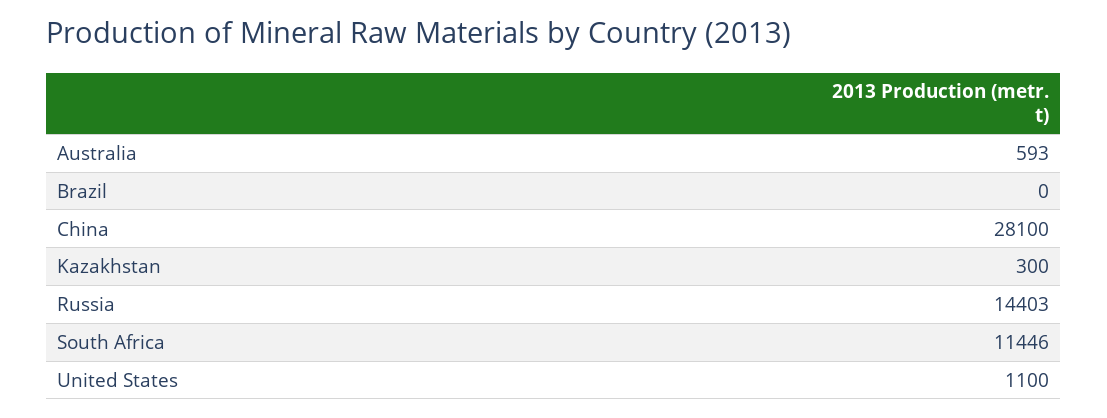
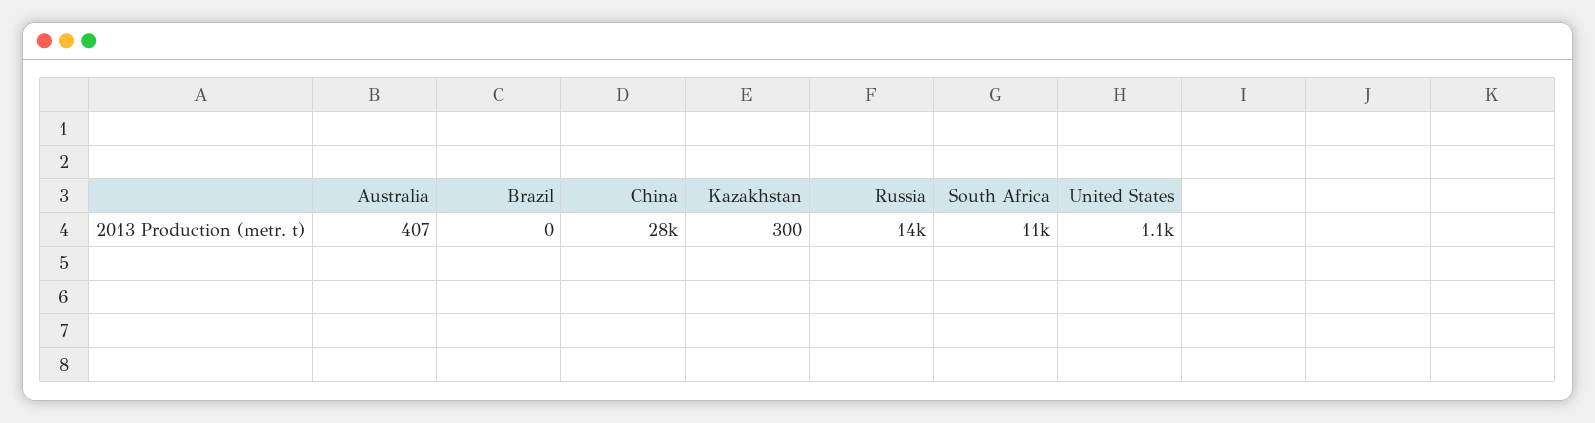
  {
-   "Australia": 593,
+   "Australia": 407,
    "Brazil": 0,
    "China": 28100,
    "Kazakhstan": 300,
    "Russia": 14403,
    "South Africa": 11446,
    "United States": 1100
  }

